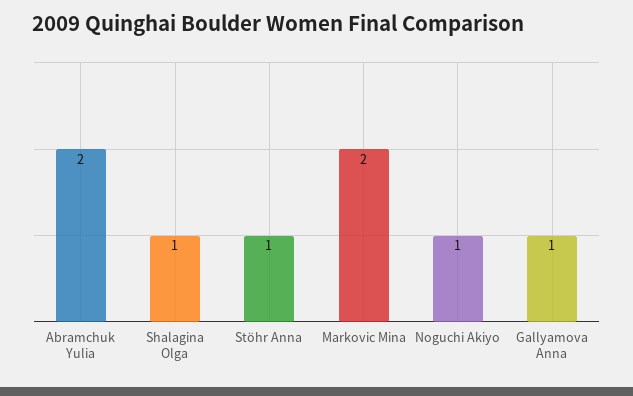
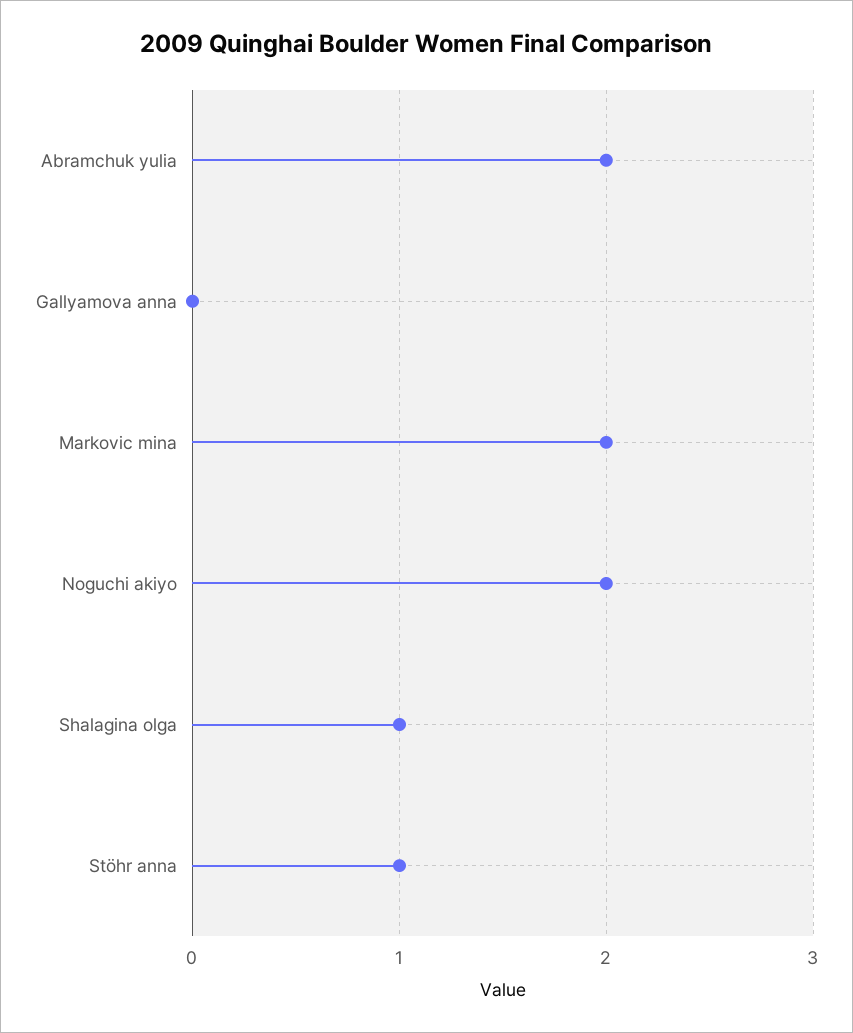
  {
    "Abramchuk Yulia": 2,
    "Shalagina Olga": 1,
    "Stöhr Anna": 1,
    "Markovic Mina": 2,
-   "Noguchi Akiyo": 1,
+   "Noguchi Akiyo": 2,
-   "Gallyamova Anna": 1
+   "Gallyamova Anna": 0
  }

